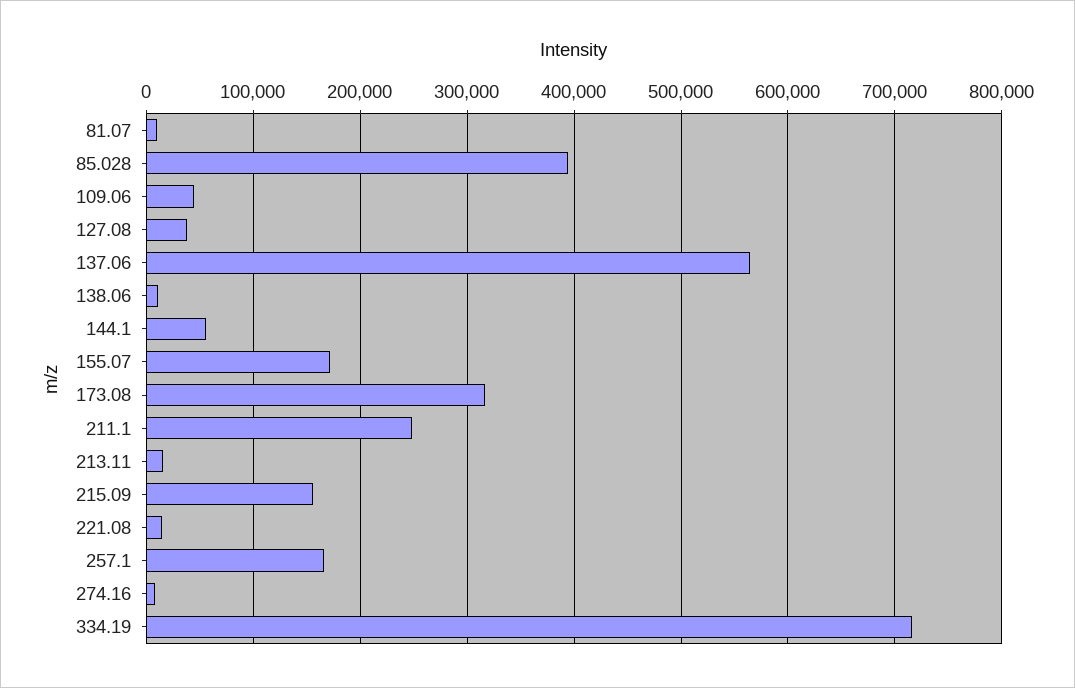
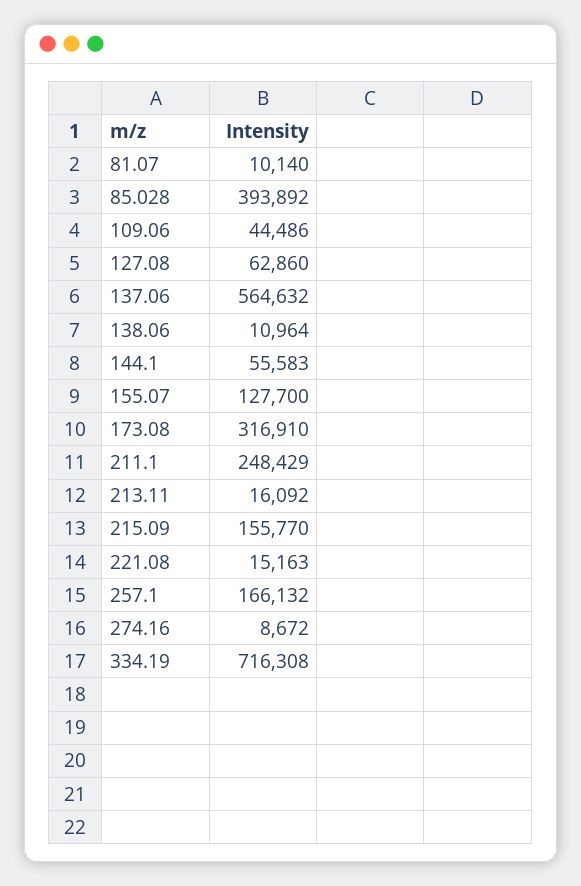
  {
    "81.07": 10140,
    "85.028": 393892,
    "109.06": 44486,
-   "127.08": 40000,
+   "127.08": 62860,
    "137.06": 564632,
    "138.06": 10964,
    "144.1": 55583,
-   "155.07": 170000,
+   "155.07": 127700,
    "173.08": 316910,
    "211.1": 248429,
    "213.11": 16092,
    "215.09": 155770,
    "221.08": 15163,
    "257.1": 166132,
    "274.16": 8672,
    "334.19": 716308
  }

